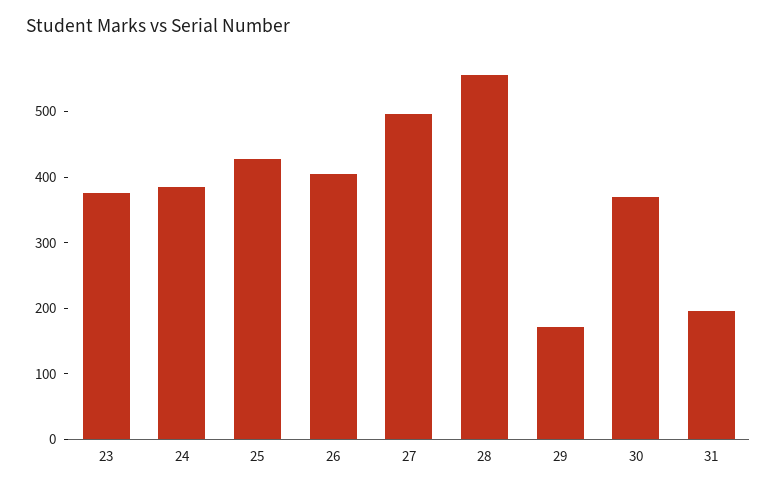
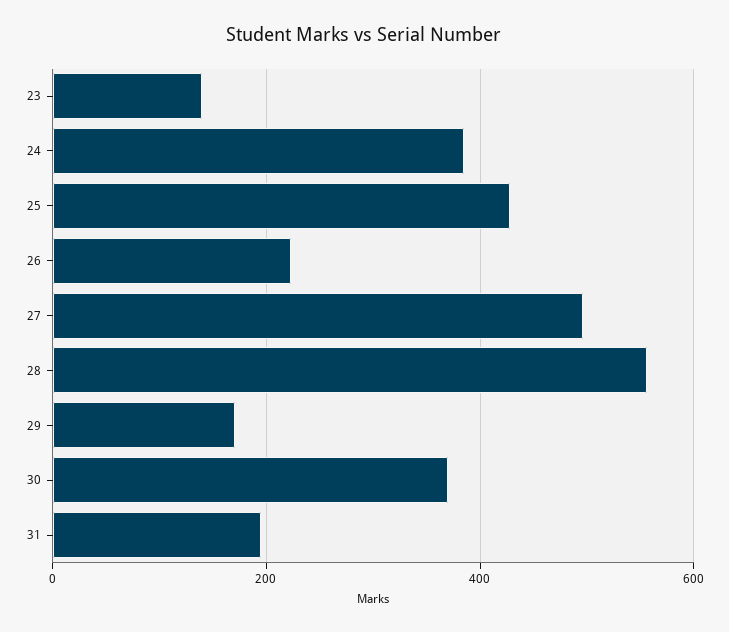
  {
-   "23": 380,
+   "23": 140,
    "24": 380,
    "25": 420,
-   "26": 400,
+   "26": 220,
    "27": 500,
    "28": 560,
    "29": 180,
    "30": 380,
    "31": 200
  }

